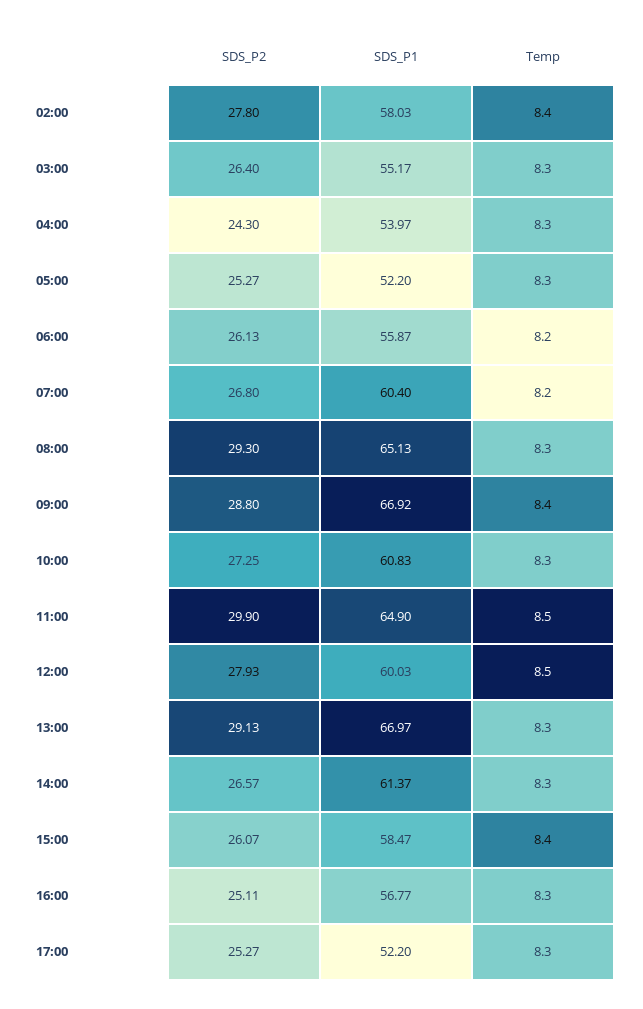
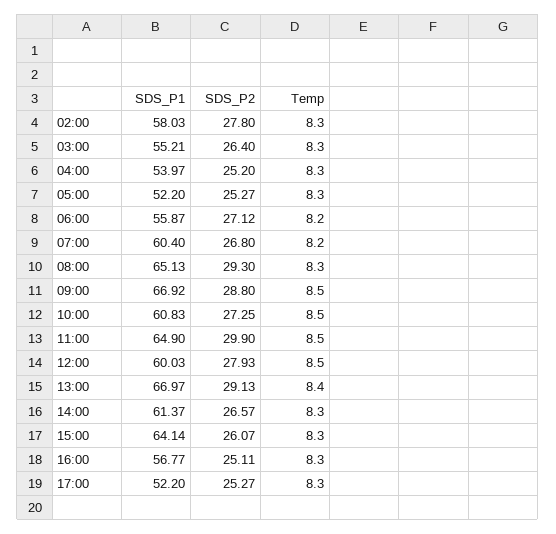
  {
    "SDS_P2": {
      "02:00": 27.8,
      "03:00": 26.4,
-     "04:00": 24.3,
+     "04:00": 25.2,
      "05:00": 25.27,
-     "06:00": 26.13,
+     "06:00": 27.12,
      "07:00": 26.8,
      "08:00": 29.3,
      "09:00": 28.8,
      "10:00": 27.25,
      "11:00": 29.9,
      "12:00": 27.93,
      "13:00": 29.13,
      "14:00": 26.57,
      "15:00": 26.07,
      "16:00": 25.11,
      "17:00": 25.27
    },
    "SDS_P1": {
      "02:00": 58.03,
-     "03:00": 55.17,
+     "03:00": 55.21,
      "04:00": 53.97,
      "05:00": 52.2,
      "06:00": 55.87,
      "07:00": 60.4,
      "08:00": 65.13,
      "09:00": 66.92,
      "10:00": 60.83,
      "11:00": 64.9,
      "12:00": 60.03,
      "13:00": 66.97,
      "14:00": 61.37,
-     "15:00": 58.47,
+     "15:00": 64.14,
      "16:00": 56.77,
      "17:00": 52.2
    },
    "Temp": {
-     "02:00": 8.4,
+     "02:00": 8.3,
      "03:00": 8.3,
      "04:00": 8.3,
      "05:00": 8.3,
      "06:00": 8.2,
      "07:00": 8.2,
      "08:00": 8.3,
-     "09:00": 8.4,
+     "09:00": 8.5,
-     "10:00": 8.3,
+     "10:00": 8.5,
      "11:00": 8.5,
      "12:00": 8.5,
-     "13:00": 8.3,
+     "13:00": 8.4,
      "14:00": 8.3,
-     "15:00": 8.4,
+     "15:00": 8.3,
      "16:00": 8.3,
      "17:00": 8.3
    }
  }

